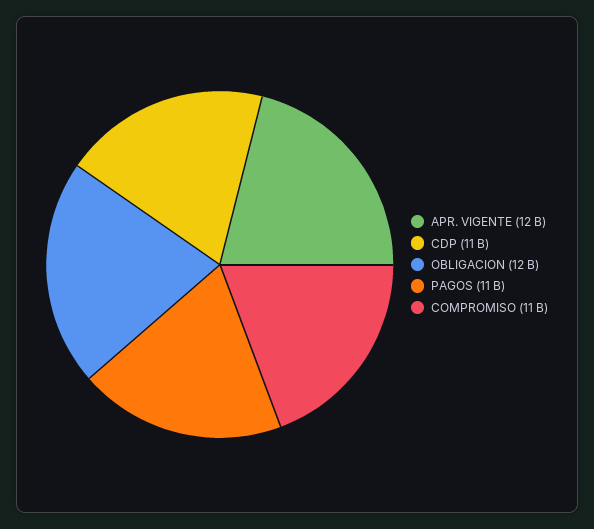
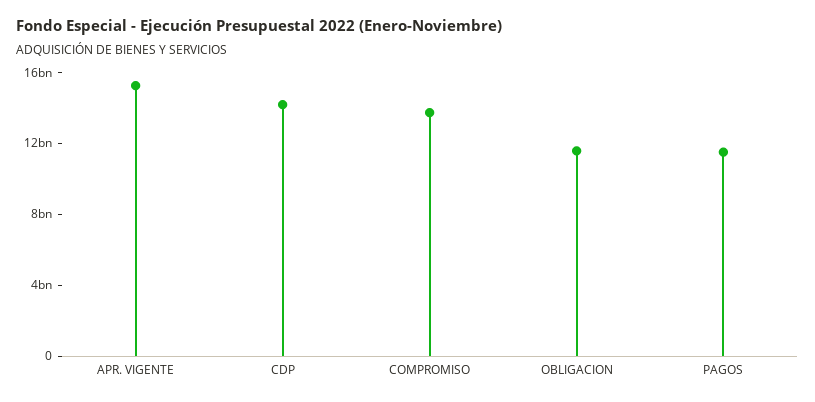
  {
-   "APR. VIGENTE": 12000000000,
+   "APR. VIGENTE": 15000000000,
-   "CDP": 11000000000,
+   "CDP": 14000000000,
    "OBLIGACION": 12000000000,
    "PAGOS": 11000000000,
-   "COMPROMISO": 11000000000
+   "COMPROMISO": 14000000000
  }

